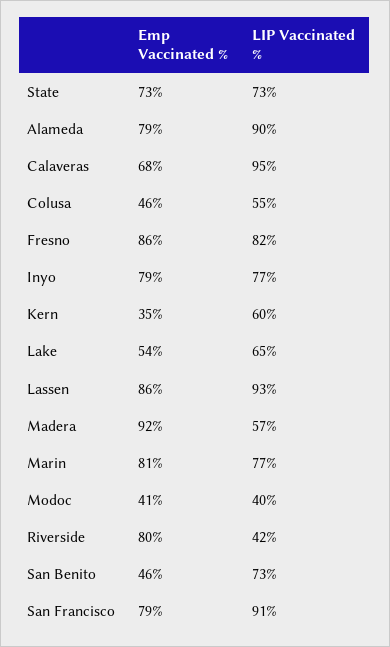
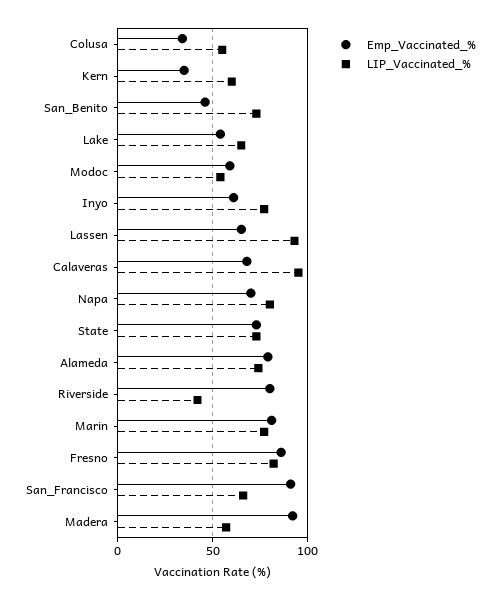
  {
    "Emp Vaccinated %": {
      "State": 73,
      "Alameda": 79,
      "Calaveras": 68,
-     "Colusa": 46,
+     "Colusa": 35,
      "Fresno": 86,
-     "Inyo": 79,
+     "Inyo": 60,
      "Kern": 35,
      "Lake": 54,
-     "Lassen": 86,
+     "Lassen": 65,
      "Madera": 92,
      "Marin": 81,
-     "Modoc": 41,
+     "Modoc": 60,
      "Riverside": 80,
      "San Benito": 46,
-     "San Francisco": 79
+     "San Francisco": 90,
+     "Napa": 70
    },
    "LIP Vaccinated %": {
      "State": 73,
-     "Alameda": 90,
+     "Alameda": 75,
      "Calaveras": 95,
      "Colusa": 55,
      "Fresno": 82,
      "Inyo": 77,
      "Kern": 60,
      "Lake": 65,
      "Lassen": 93,
      "Madera": 57,
      "Marin": 77,
-     "Modoc": 40,
+     "Modoc": 55,
      "Riverside": 42,
      "San Benito": 73,
-     "San Francisco": 91
+     "San Francisco": 65,
+     "Napa": 80
    }
  }

